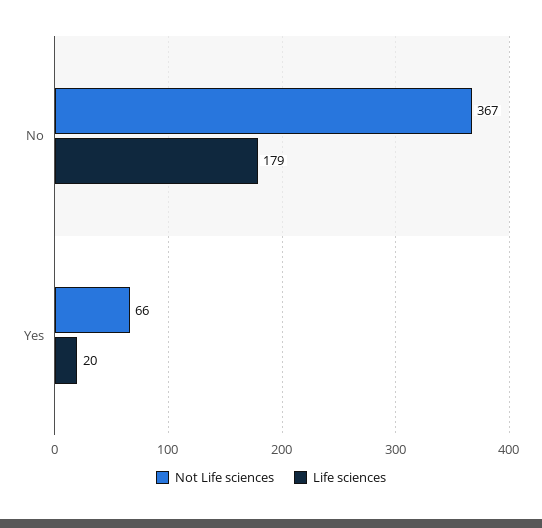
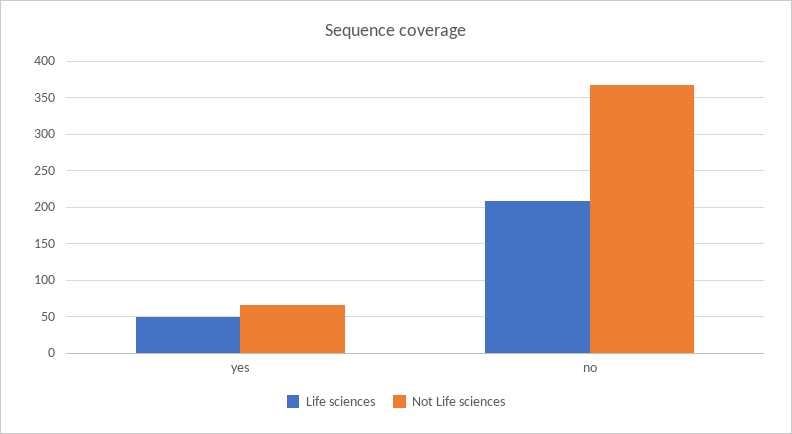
  {
    "Not Life sciences": {
      "No": 367,
      "Yes": 66
    },
    "Life sciences": {
-     "No": 179,
+     "No": 210,
-     "Yes": 20
+     "Yes": 50
    }
  }

